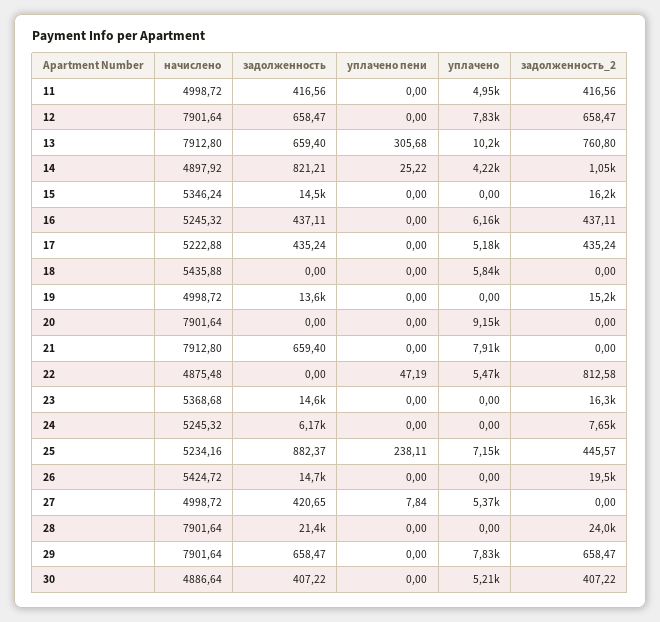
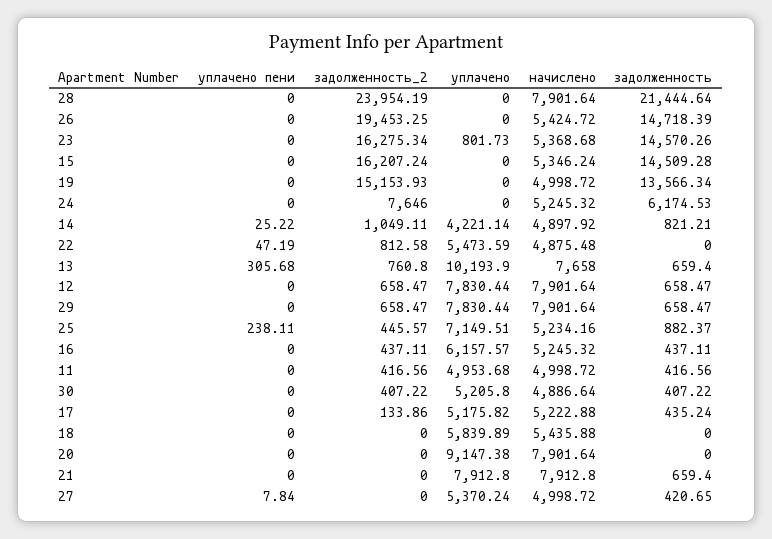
  {
    "начислено": {
      "11": 4998.72,
      "12": 7901.64,
-     "13": 7912.8,
+     "13": 7658,
      "14": 4897.92,
      "15": 5346.24,
      "16": 5245.32,
      "17": 5222.88,
      "18": 5435.88,
      "19": 4998.72,
      "20": 7901.64,
      "21": 7912.8,
      "22": 4875.48,
      "23": 5368.68,
      "24": 5245.32,
      "25": 5234.16,
      "26": 5424.72,
      "27": 4998.72,
      "28": 7901.64,
      "29": 7901.64,
      "30": 4886.64
    },
    "задолженность": {
      "11": 416.56,
      "12": 658.47,
      "13": 659.4,
      "14": 821.21,
      "15": 14509.28,
      "16": 437.11,
      "17": 435.24,
      "18": 0,
      "19": 13566.34,
      "20": 0,
      "21": 659.4,
      "22": 0,
      "23": 14570.26,
      "24": 6174.53,
      "25": 882.37,
      "26": 14718.39,
      "27": 420.65,
      "28": 21444.64,
      "29": 658.47,
      "30": 407.22
    },
    "уплачено пени": {
      "11": 0,
      "12": 0,
      "13": 305.68,
      "14": 25.22,
      "15": 0,
      "16": 0,
      "17": 0,
      "18": 0,
      "19": 0,
      "20": 0,
      "21": 0,
      "22": 47.19,
      "23": 0,
      "24": 0,
      "25": 238.11,
      "26": 0,
      "27": 7.84,
      "28": 0,
      "29": 0,
      "30": 0
    },
    "уплачено": {
      "11": 4953.68,
      "12": 7830.44,
      "13": 10193.9,
      "14": 4221.14,
      "15": 0,
      "16": 6157.57,
      "17": 5175.82,
      "18": 5839.89,
      "19": 0,
      "20": 9147.38,
      "21": 7912.8,
      "22": 5473.59,
-     "23": 0,
+     "23": 801.73,
      "24": 0,
      "25": 7149.51,
      "26": 0,
      "27": 5370.24,
      "28": 0,
      "29": 7830.44,
      "30": 5205.8
    },
    "задолженность_2": {
      "11": 416.56,
      "12": 658.47,
      "13": 760.8,
      "14": 1049.11,
      "15": 16207.24,
      "16": 437.11,
-     "17": 435.24,
+     "17": 133.86,
      "18": 0,
      "19": 15153.93,
      "20": 0,
      "21": 0,
      "22": 812.58,
      "23": 16275.34,
      "24": 7646,
      "25": 445.57,
      "26": 19453.25,
      "27": 0,
      "28": 23954.19,
      "29": 658.47,
      "30": 407.22
    }
  }

